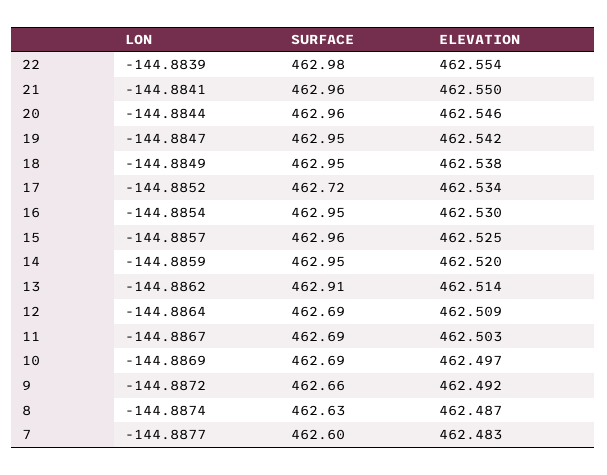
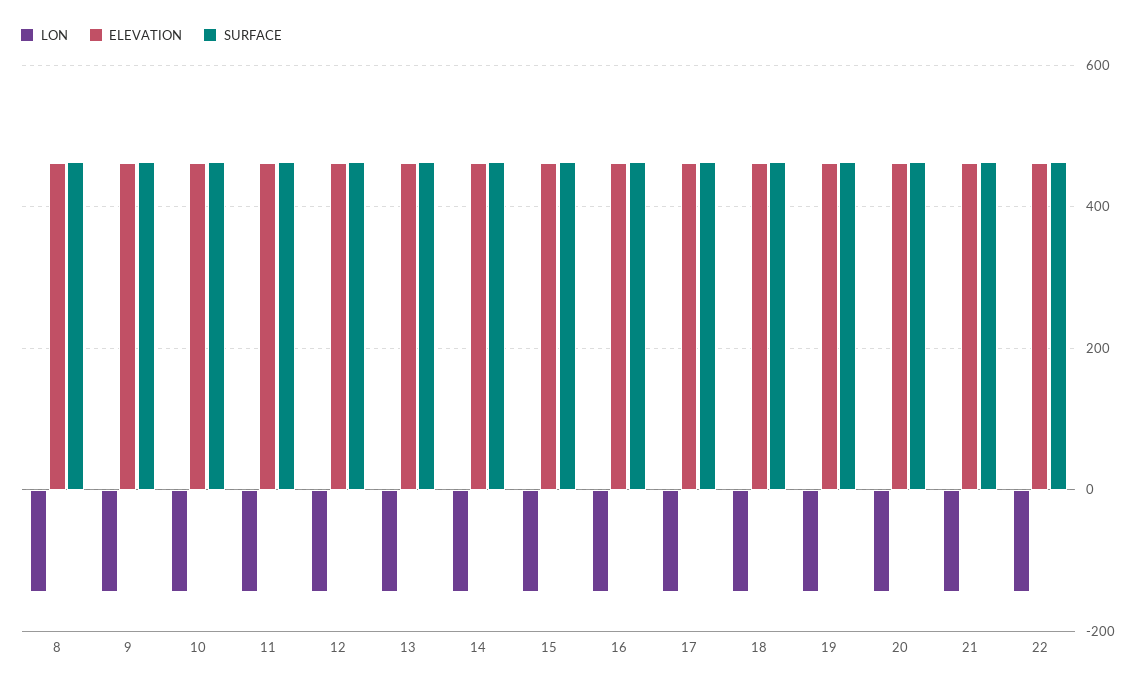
  {
    "LON": {
      "22": -144.8839,
      "21": -144.8841,
      "20": -144.8844,
      "19": -144.8847,
      "18": -144.8849,
      "17": -144.8852,
      "16": -144.8854,
      "15": -144.8857,
      "14": -144.8859,
      "13": -144.8862,
      "12": -144.8864,
      "11": -144.8867,
      "10": -144.8869,
      "9": -144.8872,
-     "8": -144.8874,
+     "8": -144.8874
-     "7": -144.8877
    },
    "SURFACE": {
      "22": 462.98,
      "21": 462.96,
      "20": 462.96,
      "19": 462.95,
      "18": 462.95,
      "17": 462.72,
      "16": 462.95,
      "15": 462.96,
      "14": 462.95,
      "13": 462.91,
      "12": 462.69,
      "11": 462.69,
      "10": 462.69,
      "9": 462.66,
-     "8": 462.63,
+     "8": 462.63
-     "7": 462.6
    },
    "ELEVATION": {
      "22": 462.554,
      "21": 462.55,
      "20": 462.546,
      "19": 462.542,
      "18": 462.538,
      "17": 462.534,
      "16": 462.53,
      "15": 462.525,
      "14": 462.52,
      "13": 462.514,
      "12": 462.509,
      "11": 462.503,
      "10": 462.497,
      "9": 462.492,
-     "8": 462.487,
+     "8": 462.487
-     "7": 462.483
    }
  }

